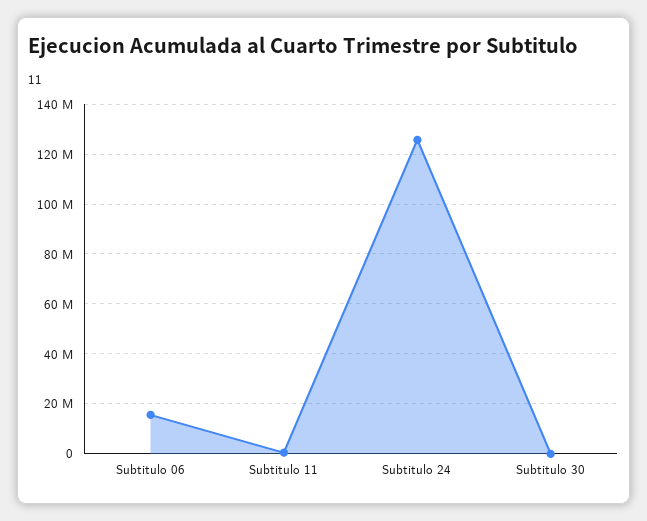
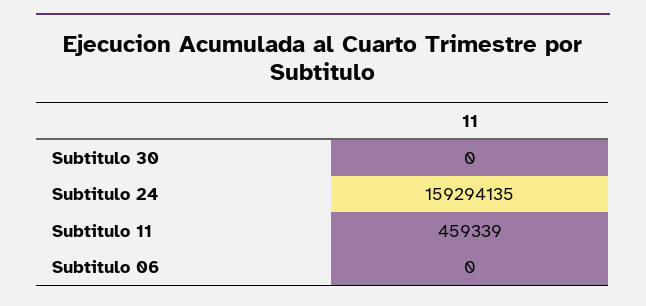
  {
-   "Subtitulo 06": 15000000,
+   "Subtitulo 06": 0,
    "Subtitulo 11": 459339,
-   "Subtitulo 24": 125000000,
+   "Subtitulo 24": 159294135,
    "Subtitulo 30": 0
  }

